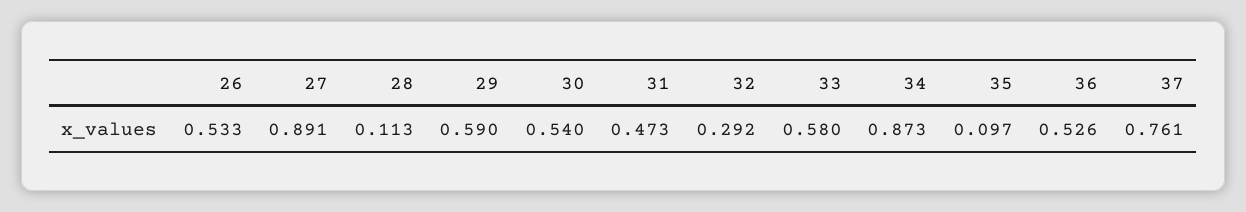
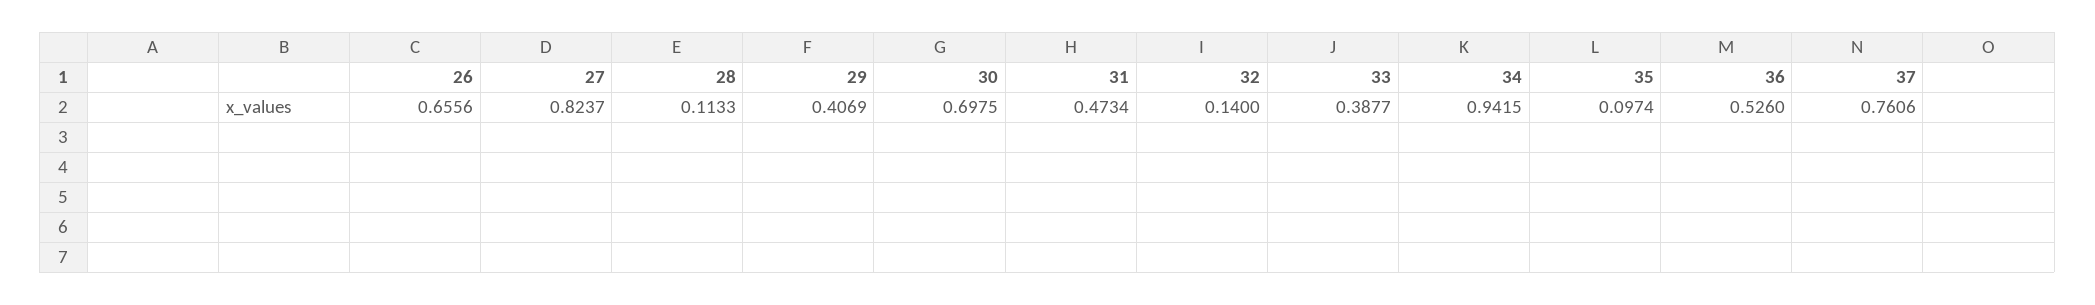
  {
-   "26": 0.533,
+   "26": 0.6556,
-   "27": 0.891,
+   "27": 0.8237,
    "28": 0.1133,
-   "29": 0.59,
+   "29": 0.4069,
-   "30": 0.54,
+   "30": 0.6975,
    "31": 0.4734,
-   "32": 0.292,
+   "32": 0.14,
-   "33": 0.58,
+   "33": 0.3877,
-   "34": 0.873,
+   "34": 0.9415,
    "35": 0.0974,
    "36": 0.526,
    "37": 0.7606
  }

